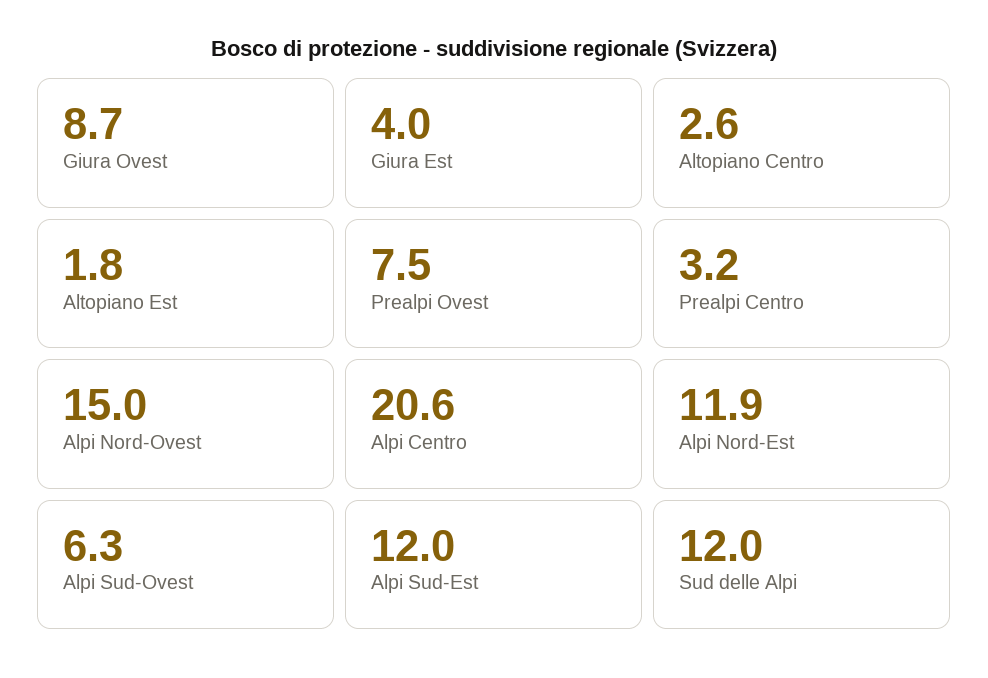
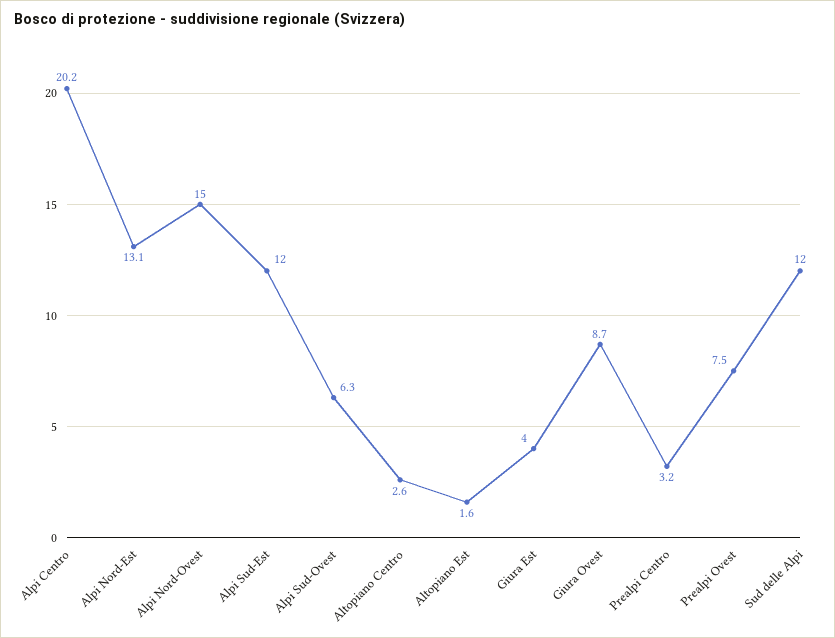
  {
    "Giura Ovest": 8.7,
    "Giura Est": 4,
    "Altopiano Centro": 2.6,
-   "Altopiano Est": 1.8,
+   "Altopiano Est": 1.6,
    "Prealpi Ovest": 7.5,
    "Prealpi Centro": 3.2,
    "Alpi Nord-Ovest": 15,
-   "Alpi Centro": 20.6,
+   "Alpi Centro": 20.2,
-   "Alpi Nord-Est": 11.9,
+   "Alpi Nord-Est": 13.1,
    "Alpi Sud-Ovest": 6.3,
    "Alpi Sud-Est": 12,
    "Sud delle Alpi": 12
  }

